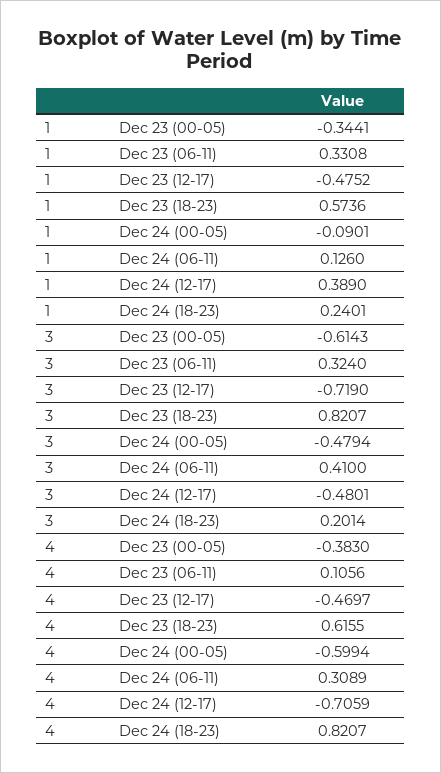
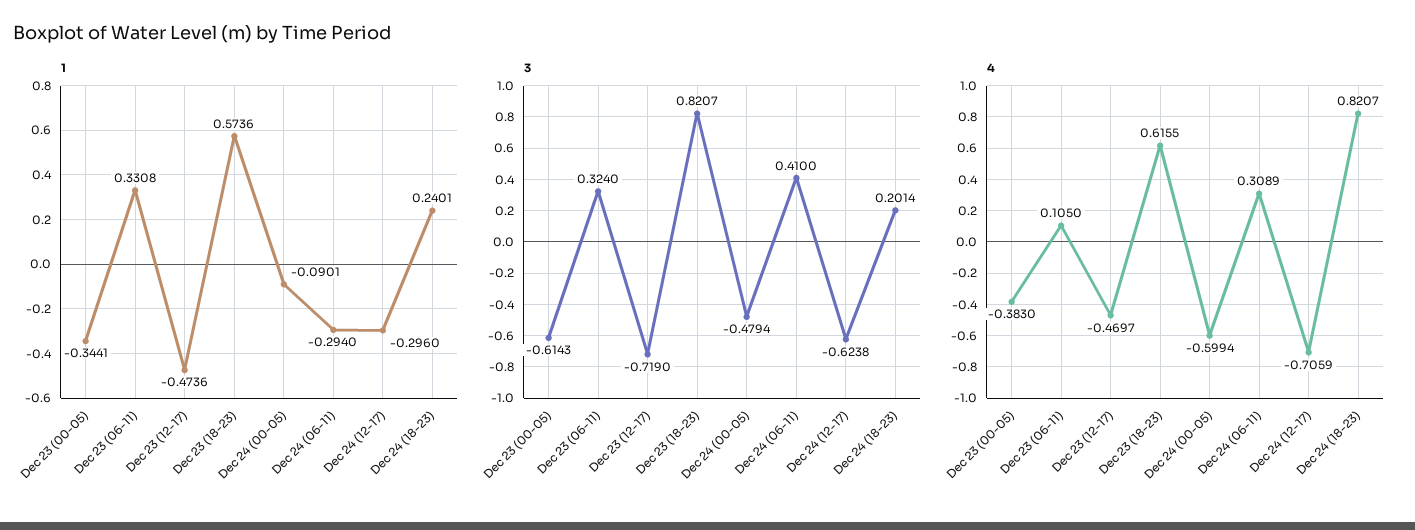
  {
    "1": {
      "Dec 23 (00-05)": -0.3441,
      "Dec 23 (06-11)": 0.3308,
-     "Dec 23 (12-17)": -0.4752,
+     "Dec 23 (12-17)": -0.4736,
      "Dec 23 (18-23)": 0.5736,
      "Dec 24 (00-05)": -0.0901,
-     "Dec 24 (06-11)": 0.126,
+     "Dec 24 (06-11)": -0.294,
-     "Dec 24 (12-17)": 0.389,
+     "Dec 24 (12-17)": -0.296,
      "Dec 24 (18-23)": 0.2401
    },
    "3": {
      "Dec 23 (00-05)": -0.6143,
      "Dec 23 (06-11)": 0.324,
      "Dec 23 (12-17)": -0.719,
      "Dec 23 (18-23)": 0.8207,
      "Dec 24 (00-05)": -0.4794,
      "Dec 24 (06-11)": 0.41,
-     "Dec 24 (12-17)": -0.4801,
+     "Dec 24 (12-17)": -0.6238,
      "Dec 24 (18-23)": 0.2014
    },
    "4": {
      "Dec 23 (00-05)": -0.383,
-     "Dec 23 (06-11)": 0.1056,
+     "Dec 23 (06-11)": 0.105,
      "Dec 23 (12-17)": -0.4697,
      "Dec 23 (18-23)": 0.6155,
      "Dec 24 (00-05)": -0.5994,
      "Dec 24 (06-11)": 0.3089,
      "Dec 24 (12-17)": -0.7059,
      "Dec 24 (18-23)": 0.8207
    }
  }

